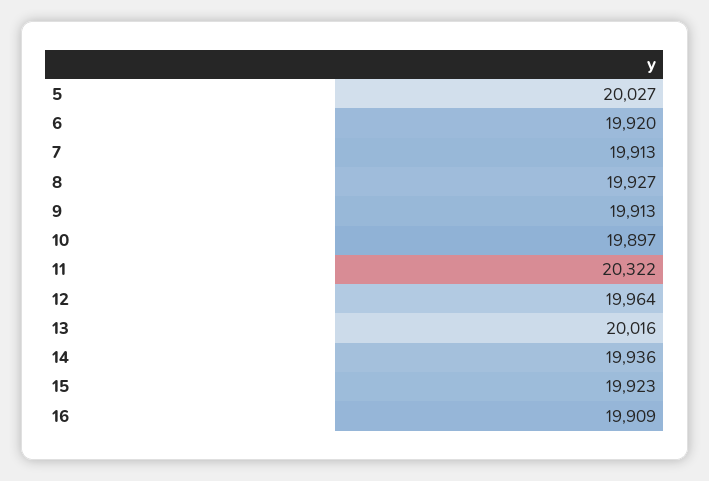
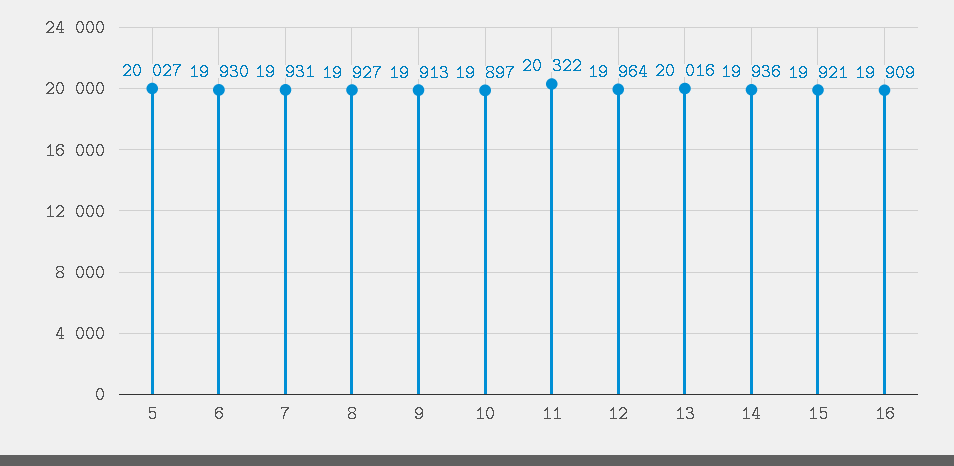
  {
    "5": 20027,
-   "6": 19920,
+   "6": 19930,
-   "7": 19913,
+   "7": 19931,
    "8": 19927,
    "9": 19913,
    "10": 19897,
    "11": 20322,
    "12": 19964,
    "13": 20016,
    "14": 19936,
-   "15": 19923,
+   "15": 19921,
    "16": 19909
  }

